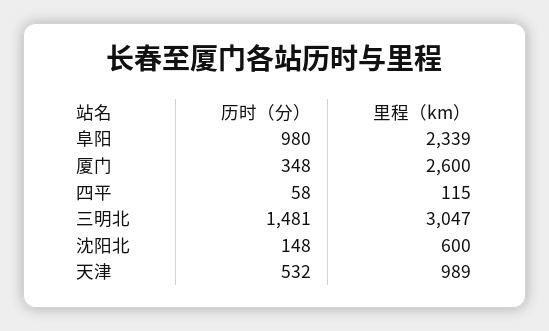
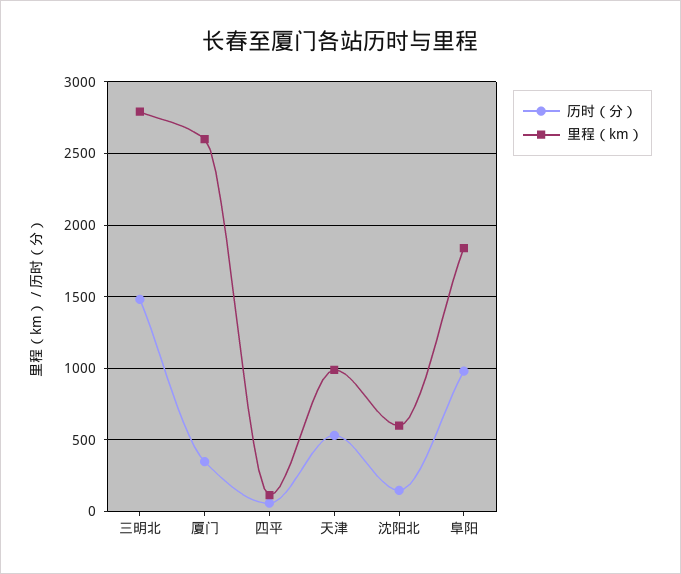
  {
    "历时（分）": {
      "阜阳": 980,
      "厦门": 348,
      "四平": 58,
      "三明北": 1481,
      "沈阳北": 148,
      "天津": 532
    },
    "里程（km）": {
-     "阜阳": 2339,
+     "阜阳": 1850,
      "厦门": 2600,
      "四平": 115,
-     "三明北": 3047,
+     "三明北": 2800,
      "沈阳北": 600,
      "天津": 989
    }
  }

